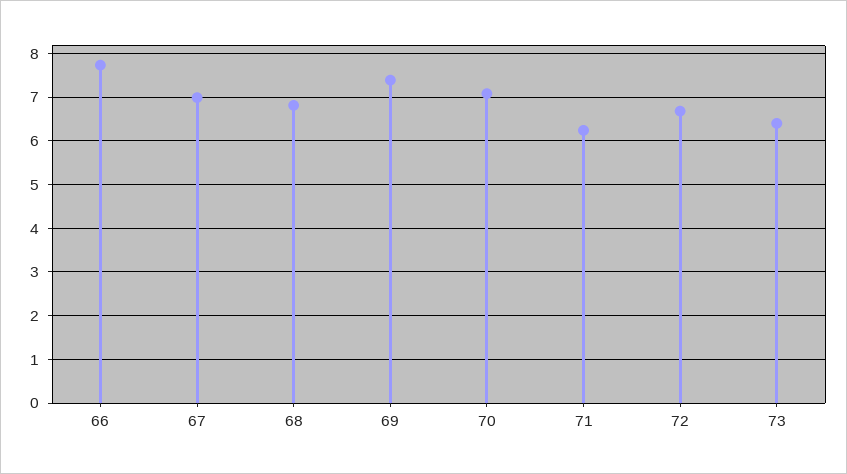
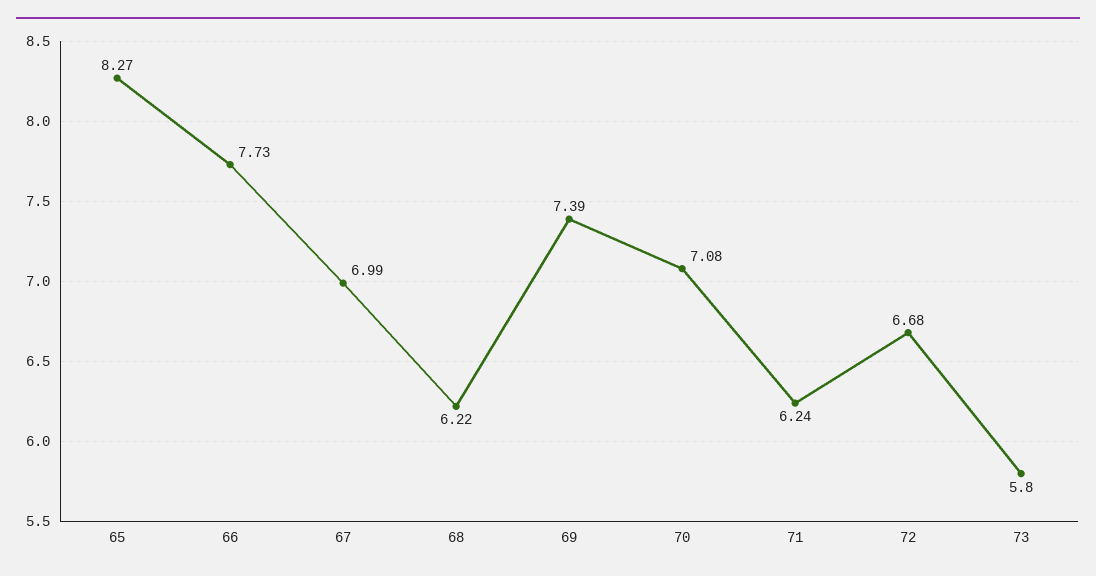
  {
    "66": 7.73,
    "67": 6.99,
-   "68": 6.8,
+   "68": 6.22,
    "69": 7.39,
    "70": 7.08,
    "71": 6.24,
    "72": 6.68,
-   "73": 6.4
+   "73": 5.8,
+   "65": 8.27
  }

